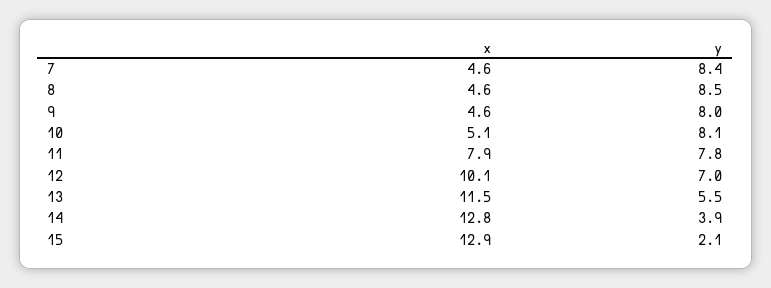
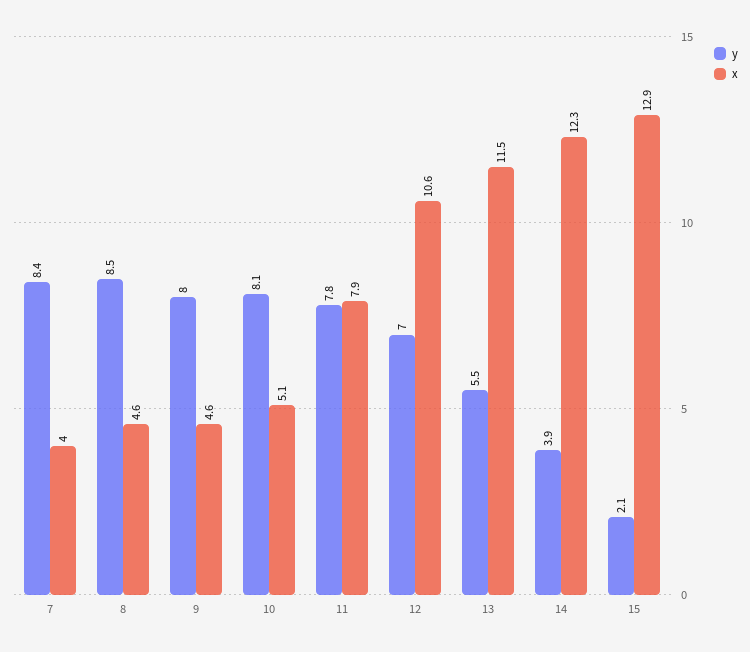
  {
    "x": {
-     "7": 4.6,
+     "7": 4,
      "8": 4.6,
      "9": 4.6,
      "10": 5.1,
      "11": 7.9,
-     "12": 10.1,
+     "12": 10.6,
      "13": 11.5,
-     "14": 12.8,
+     "14": 12.3,
      "15": 12.9
    },
    "y": {
      "7": 8.4,
      "8": 8.5,
      "9": 8,
      "10": 8.1,
      "11": 7.8,
      "12": 7,
      "13": 5.5,
      "14": 3.9,
      "15": 2.1
    }
  }

